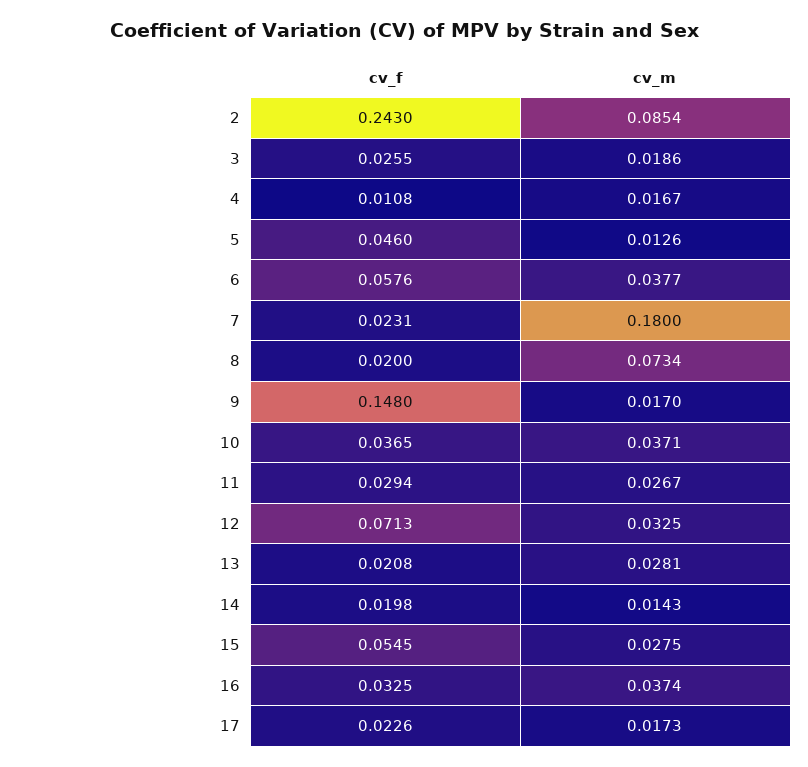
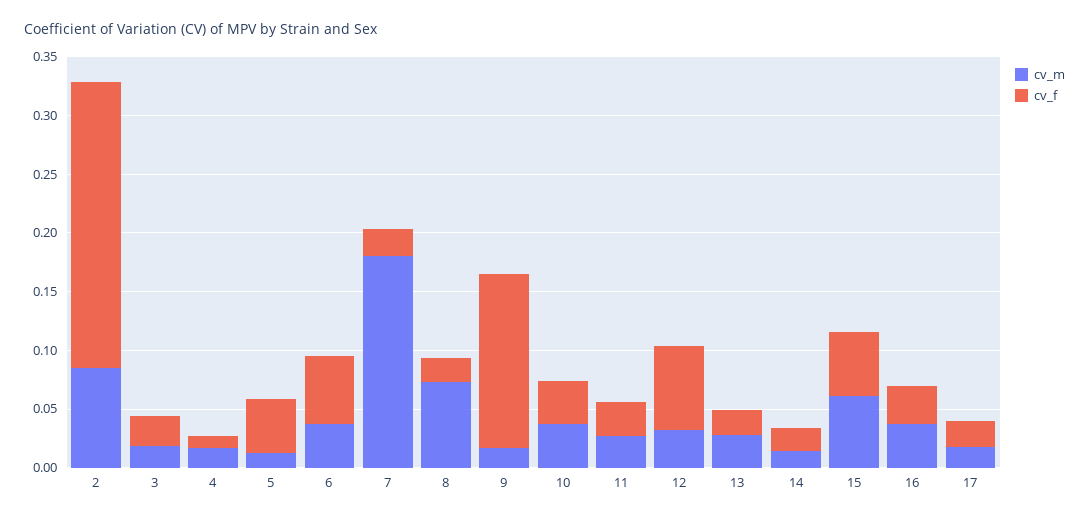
  {
    "cv_f": {
      "2": 0.243,
      "3": 0.0255,
      "4": 0.0108,
      "5": 0.046,
      "6": 0.0576,
      "7": 0.0231,
      "8": 0.02,
      "9": 0.148,
      "10": 0.0365,
      "11": 0.0294,
      "12": 0.0713,
      "13": 0.0208,
      "14": 0.0198,
      "15": 0.0545,
      "16": 0.0325,
      "17": 0.0226
    },
    "cv_m": {
      "2": 0.0854,
      "3": 0.0186,
      "4": 0.0167,
      "5": 0.0126,
      "6": 0.0377,
      "7": 0.18,
      "8": 0.0734,
      "9": 0.017,
      "10": 0.0371,
      "11": 0.0267,
      "12": 0.0325,
      "13": 0.0281,
      "14": 0.0143,
-     "15": 0.0275,
+     "15": 0.06,
      "16": 0.0374,
      "17": 0.0173
    }
  }

